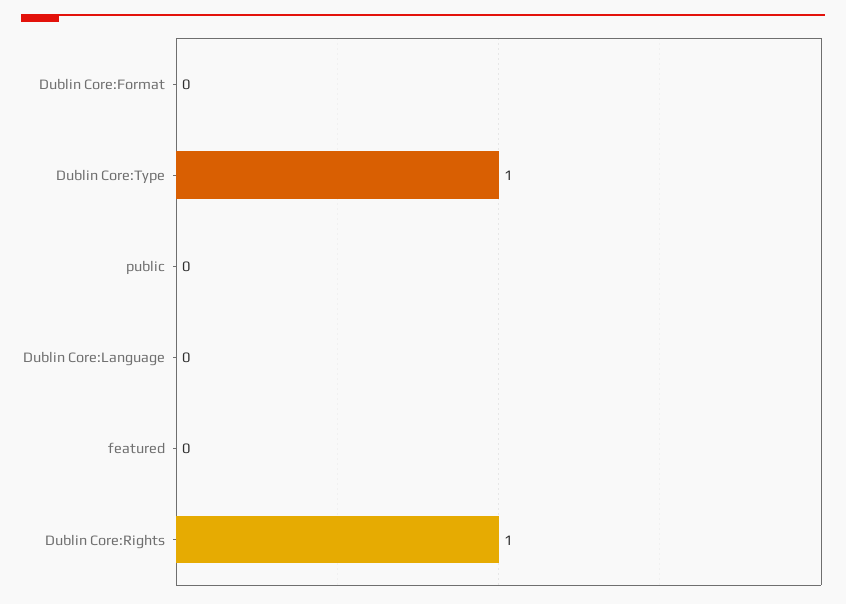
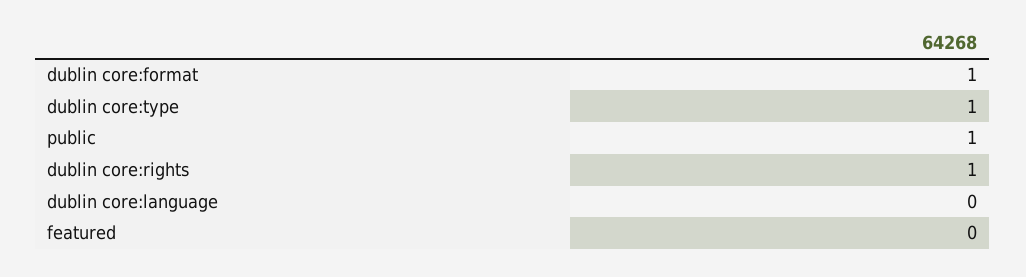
  {
-   "Dublin Core:Format": 0,
+   "Dublin Core:Format": 1,
    "Dublin Core:Type": 1,
-   "public": 0,
+   "public": 1,
    "Dublin Core:Language": 0,
    "featured": 0,
    "Dublin Core:Rights": 1
  }

